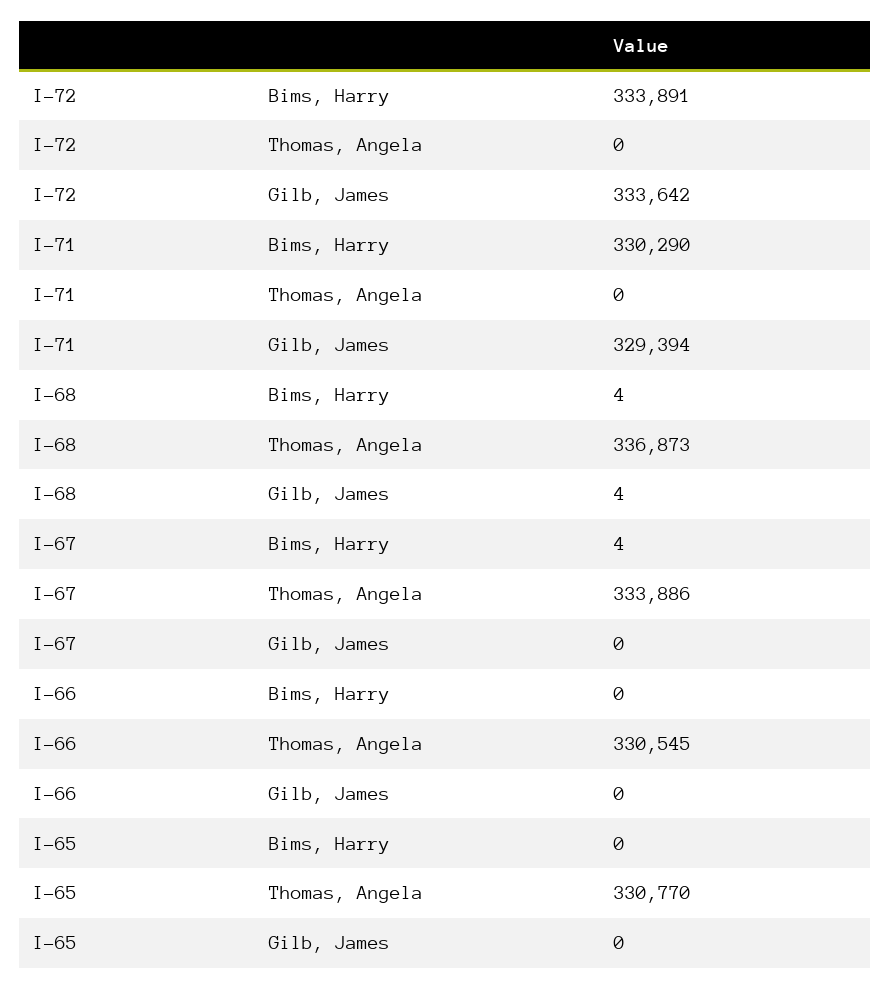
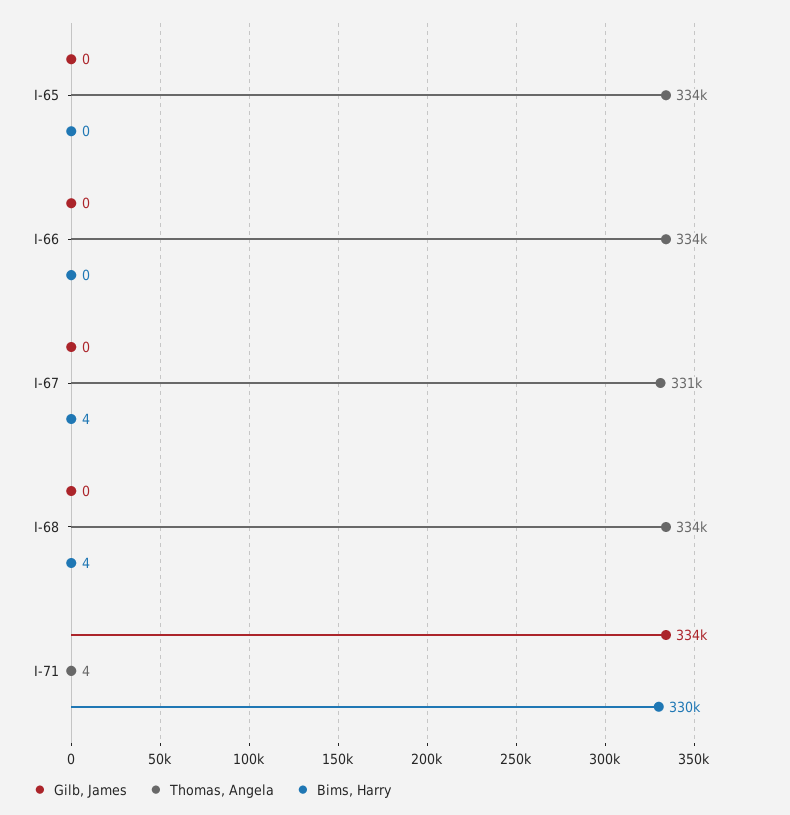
  {
    "Bims, Harry": {
-     "I-72": 333891,
      "I-71": 330290,
      "I-68": 4,
      "I-67": 4,
      "I-66": 0,
      "I-65": 0
    },
    "Thomas, Angela": {
-     "I-72": 0,
-     "I-71": 0,
+     "I-71": 4,
-     "I-68": 336873,
+     "I-68": 334000,
-     "I-67": 333886,
+     "I-67": 331000,
-     "I-66": 330545,
+     "I-66": 334000,
-     "I-65": 330770
+     "I-65": 334000
    },
    "Gilb, James": {
-     "I-72": 333642,
-     "I-71": 329394,
+     "I-71": 334000,
-     "I-68": 4,
+     "I-68": 0,
      "I-67": 0,
      "I-66": 0,
      "I-65": 0
    }
  }

